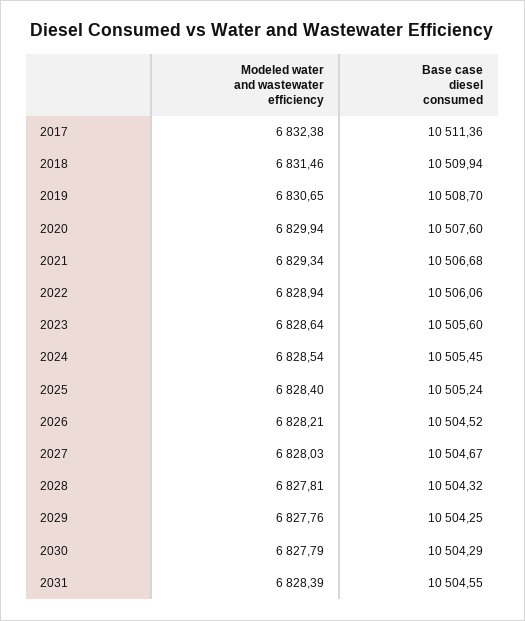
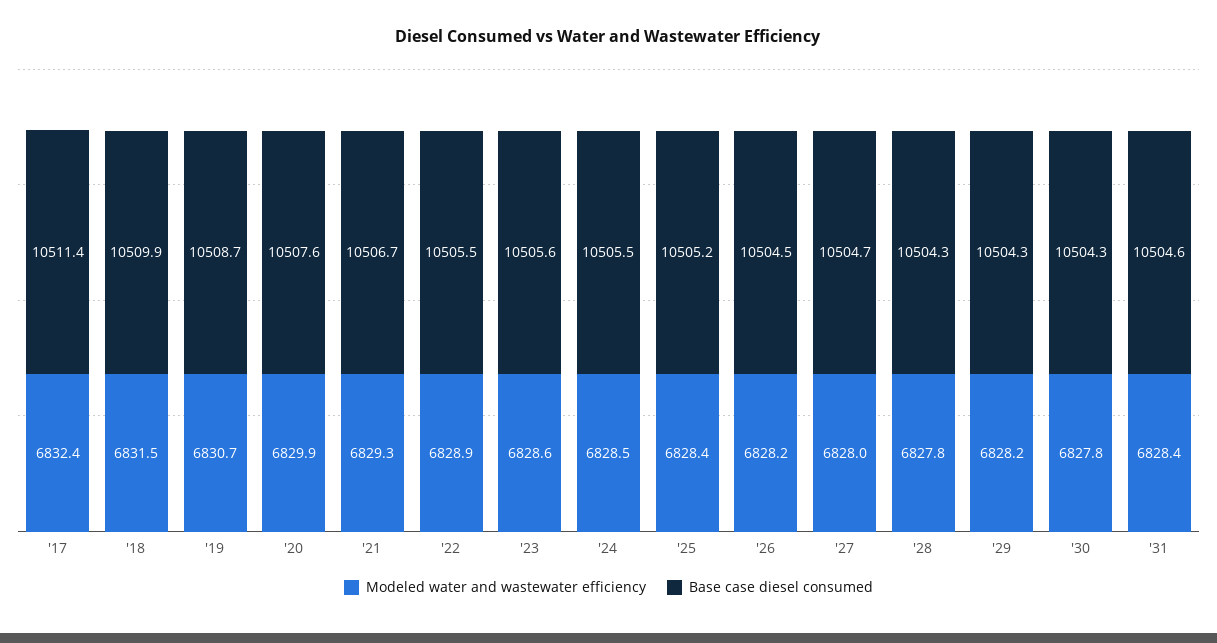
  {
    "Modeled water and wastewater efficiency": {
      "2017": 6832.38,
      "2018": 6831.46,
      "2019": 6830.65,
      "2020": 6829.94,
      "2021": 6829.34,
      "2022": 6828.94,
      "2023": 6828.64,
      "2024": 6828.54,
      "2025": 6828.4,
      "2026": 6828.21,
      "2027": 6828.03,
      "2028": 6827.81,
-     "2029": 6827.76,
+     "2029": 6828.2,
      "2030": 6827.79,
      "2031": 6828.39
    },
    "Base case diesel consumed": {
      "2017": 10511.36,
      "2018": 10509.94,
      "2019": 10508.7,
      "2020": 10507.6,
      "2021": 10506.68,
-     "2022": 10506.06,
+     "2022": 10505.5,
      "2023": 10505.6,
      "2024": 10505.45,
      "2025": 10505.24,
      "2026": 10504.52,
      "2027": 10504.67,
      "2028": 10504.32,
      "2029": 10504.25,
      "2030": 10504.29,
      "2031": 10504.55
    }
  }

